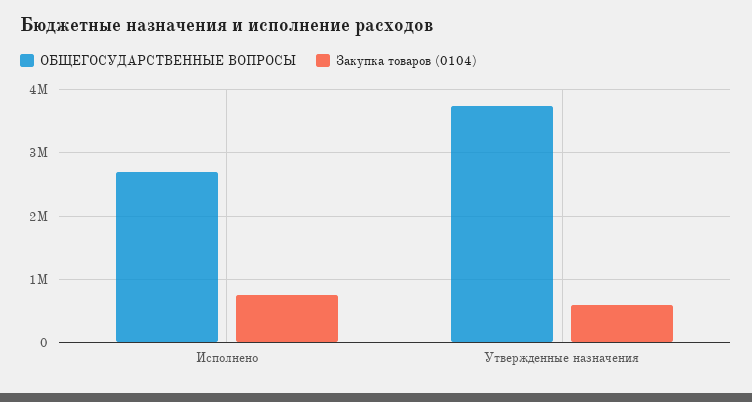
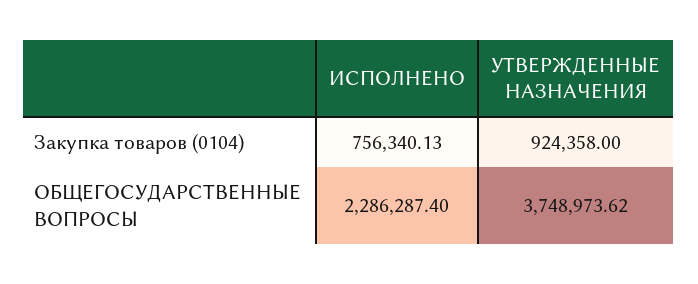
  {
    "ОБЩЕГОСУДАРСТВЕННЫЕ ВОПРОСЫ": {
-     "Исполнено": 2700000,
+     "Исполнено": 2286287.4,
      "Утвержденные назначения": 3748973.62
    },
    "Закупка товаров (0104)": {
      "Исполнено": 756340.13,
-     "Утвержденные назначения": 600000
+     "Утвержденные назначения": 924358
    }
  }

